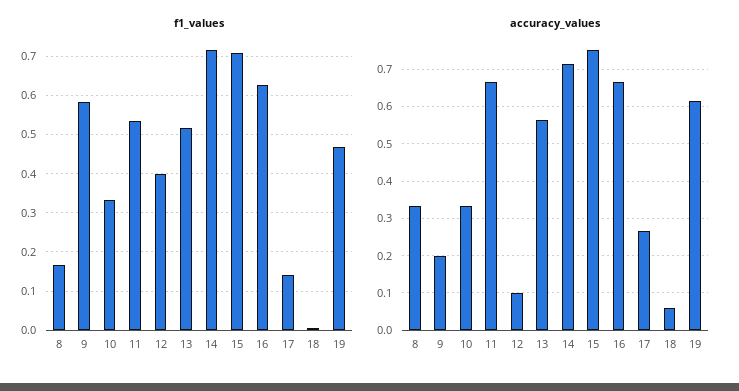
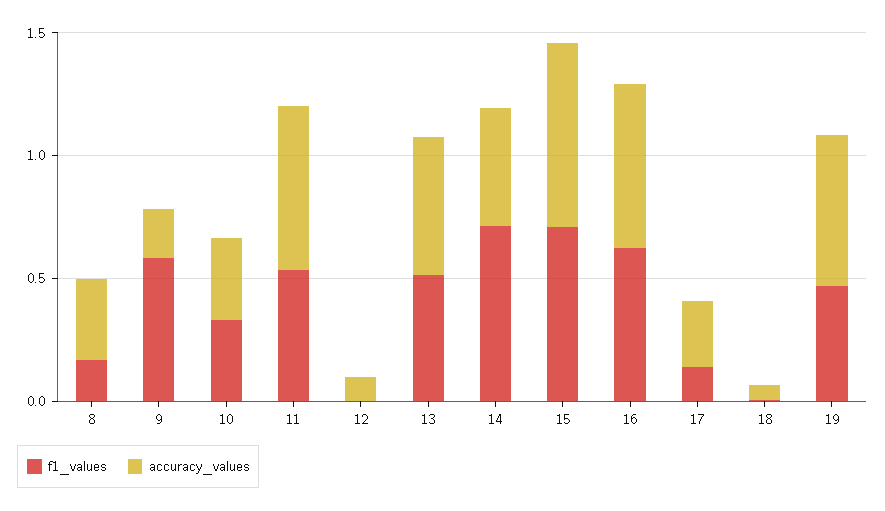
  {
    "f1_values": {
      "8": 0.16,
      "9": 0.58,
      "10": 0.34,
      "11": 0.54,
-     "12": 0.4,
+     "12": 0,
      "13": 0.52,
      "14": 0.72,
      "15": 0.7,
      "16": 0.62,
      "17": 0.14,
      "18": 0,
      "19": 0.46
    },
    "accuracy_values": {
      "8": 0.34,
      "9": 0.2,
      "10": 0.34,
      "11": 0.66,
      "12": 0.1,
      "13": 0.56,
-     "14": 0.72,
+     "14": 0.5,
      "15": 0.76,
      "16": 0.66,
      "17": 0.26,
      "18": 0.06,
      "19": 0.62
    }
  }

